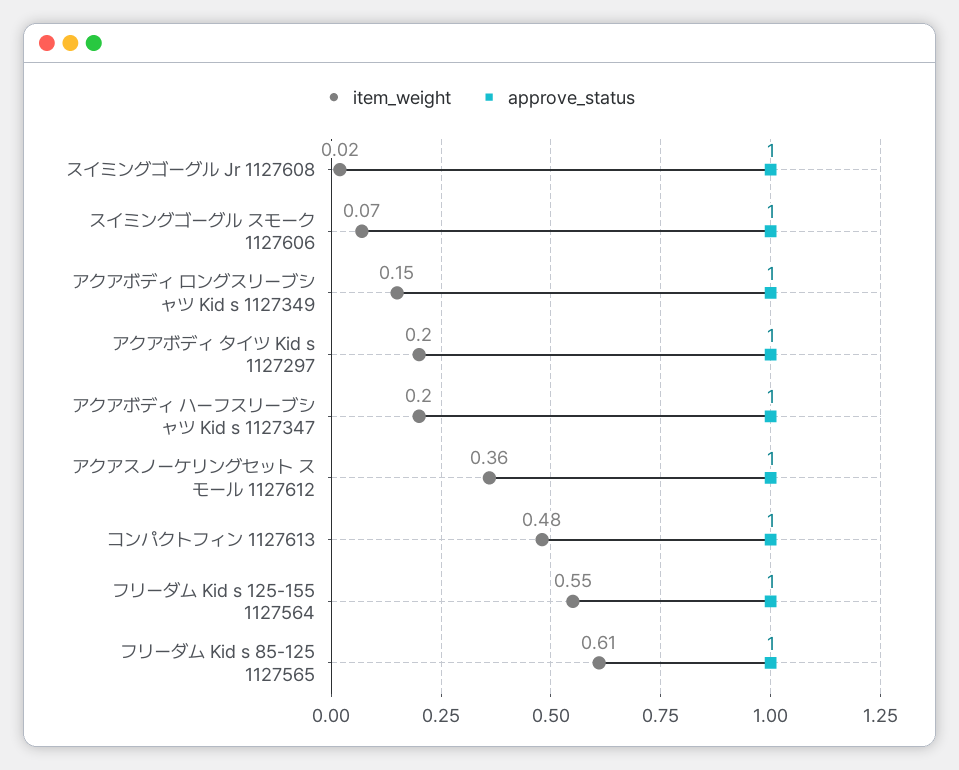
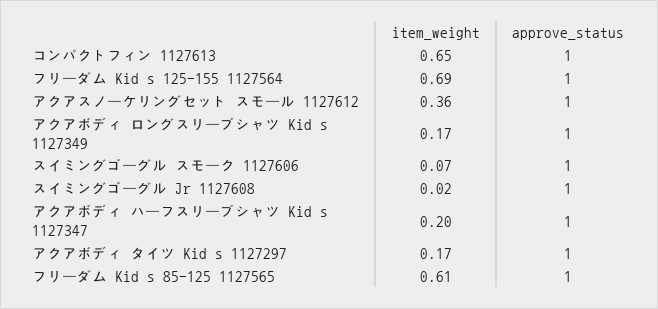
  {
    "item_weight": {
      "スイミングゴーグル Jr 1127608": 0.02,
      "スイミングゴーグル スモーク 1127606": 0.07,
-     "アクアボディ ロングスリーブシャツ Kid s 1127349": 0.15,
+     "アクアボディ ロングスリーブシャツ Kid s 1127349": 0.17,
-     "アクアボディ タイツ Kid s 1127297": 0.2,
+     "アクアボディ タイツ Kid s 1127297": 0.17,
      "アクアボディ ハーフスリーブシャツ Kid s 1127347": 0.2,
      "アクアスノーケリングセット スモール 1127612": 0.36,
-     "コンパクトフィン 1127613": 0.48,
+     "コンパクトフィン 1127613": 0.65,
-     "フリーダム Kid s 125-155 1127564": 0.55,
+     "フリーダム Kid s 125-155 1127564": 0.69,
      "フリーダム Kid s 85-125 1127565": 0.61
    },
    "approve_status": {
      "スイミングゴーグル Jr 1127608": 1,
      "スイミングゴーグル スモーク 1127606": 1,
      "アクアボディ ロングスリーブシャツ Kid s 1127349": 1,
      "アクアボディ タイツ Kid s 1127297": 1,
      "アクアボディ ハーフスリーブシャツ Kid s 1127347": 1,
      "アクアスノーケリングセット スモール 1127612": 1,
      "コンパクトフィン 1127613": 1,
      "フリーダム Kid s 125-155 1127564": 1,
      "フリーダム Kid s 85-125 1127565": 1
    }
  }

